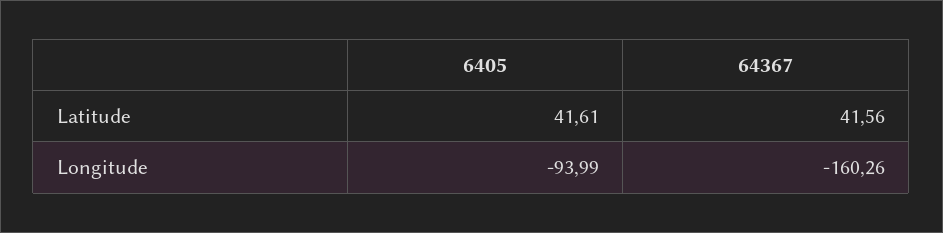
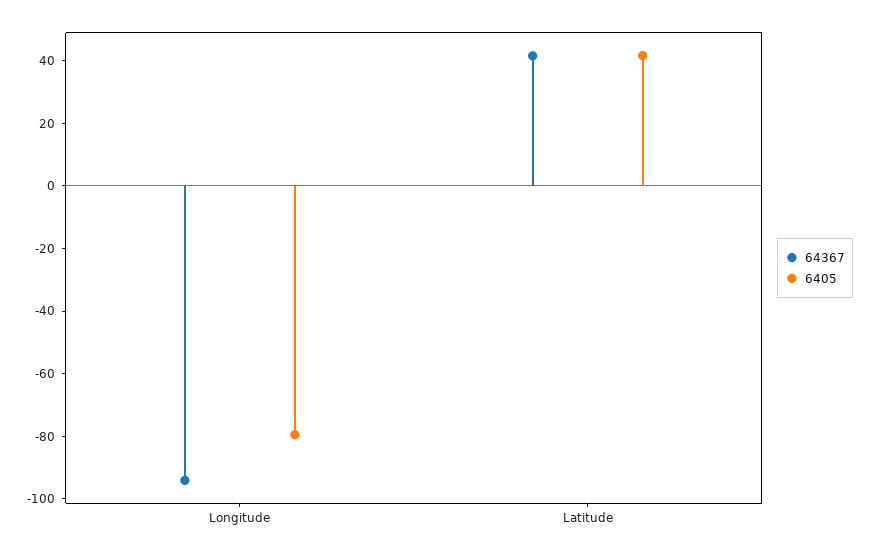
  {
    "6405": {
      "Latitude": 41.61,
-     "Longitude": -93.99
+     "Longitude": -80
    },
    "64367": {
      "Latitude": 41.56,
-     "Longitude": -160.26
+     "Longitude": -95
    }
  }

